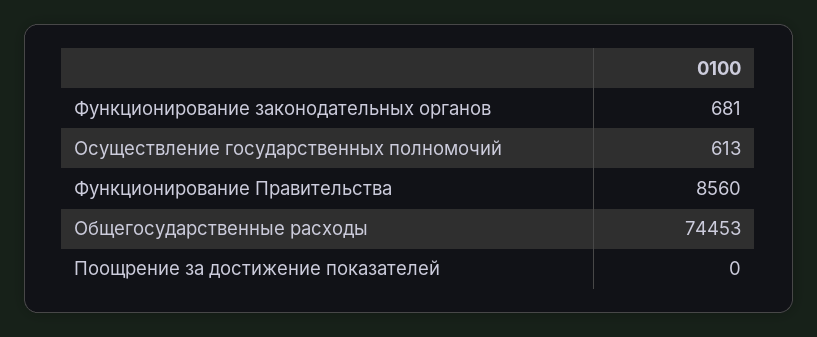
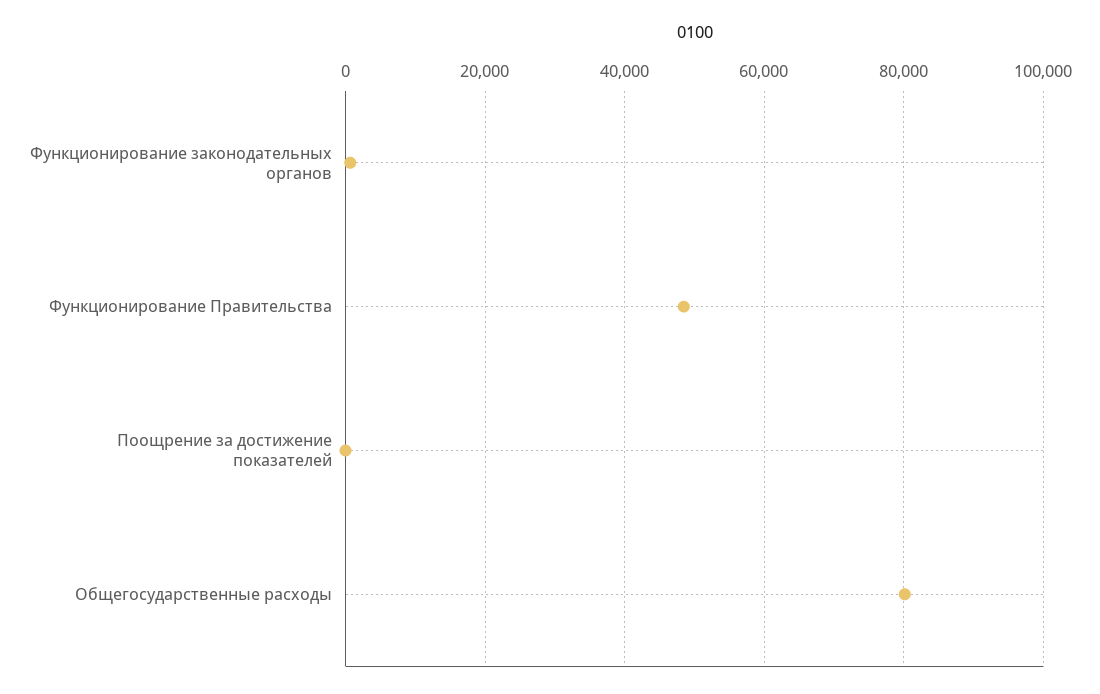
  {
    "Функционирование законодательных органов": 681,
-   "Осуществление государственных полномочий": 613,
-   "Функционирование Правительства": 8560,
+   "Функционирование Правительства": 48000,
-   "Общегосударственные расходы": 74453,
+   "Общегосударственные расходы": 80000,
    "Поощрение за достижение показателей": 0
  }

